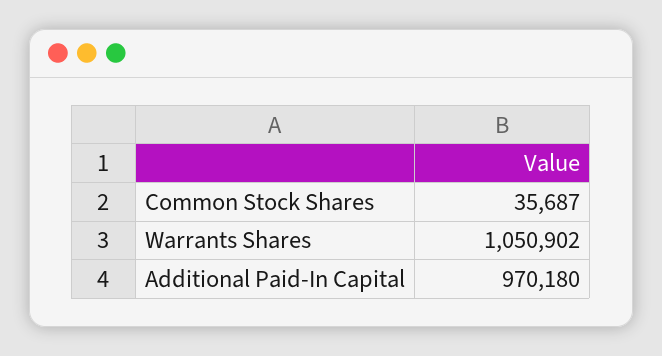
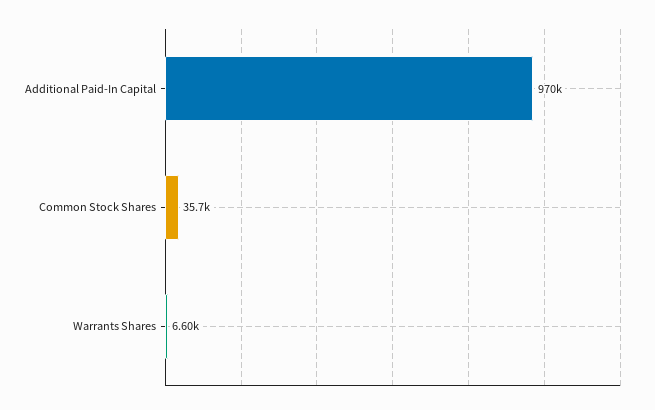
  {
    "Common Stock Shares": 35687,
-   "Warrants Shares": 1050902,
+   "Warrants Shares": 6600,
    "Additional Paid-In Capital": 970180
  }

